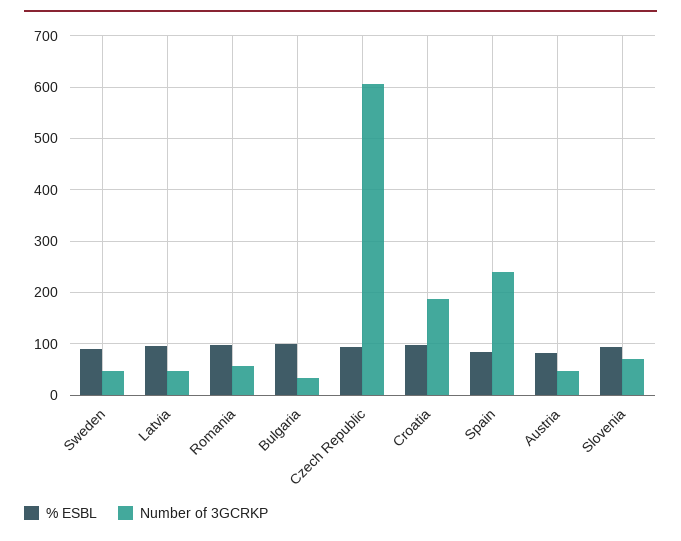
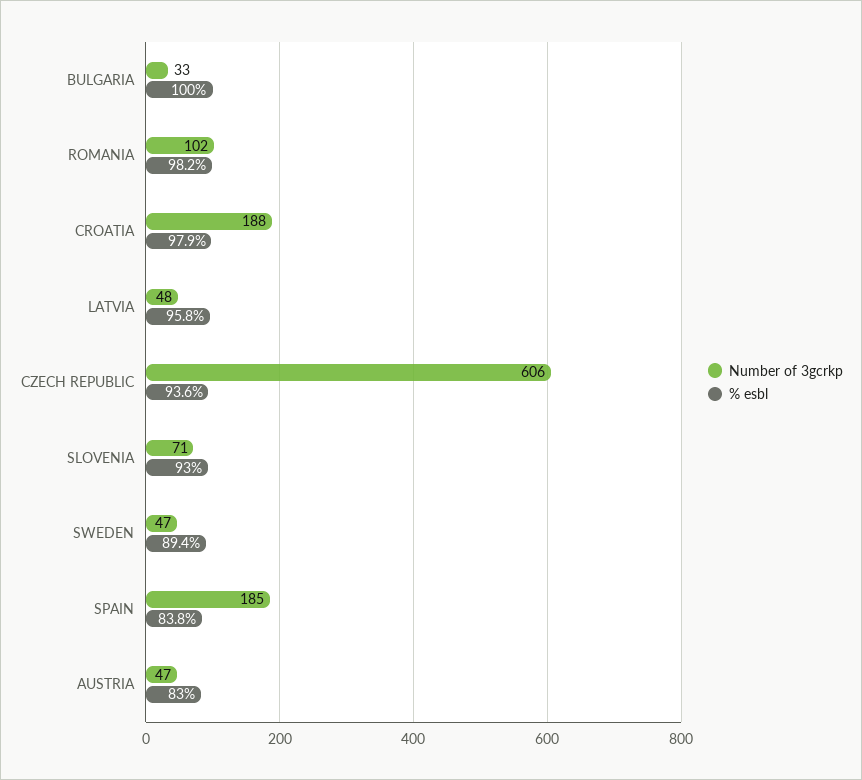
  {
    "% ESBL": {
      "Sweden": 89.4,
      "Latvia": 95.8,
      "Romania": 98.2,
      "Bulgaria": 100,
      "Czech Republic": 93.6,
      "Croatia": 97.9,
      "Spain": 83.8,
      "Austria": 83,
      "Slovenia": 93
    },
    "Number of 3GCRKP": {
      "Sweden": 47,
      "Latvia": 48,
-     "Romania": 60,
+     "Romania": 102,
      "Bulgaria": 33,
      "Czech Republic": 606,
      "Croatia": 188,
-     "Spain": 240,
+     "Spain": 185,
      "Austria": 47,
      "Slovenia": 71
    }
  }

